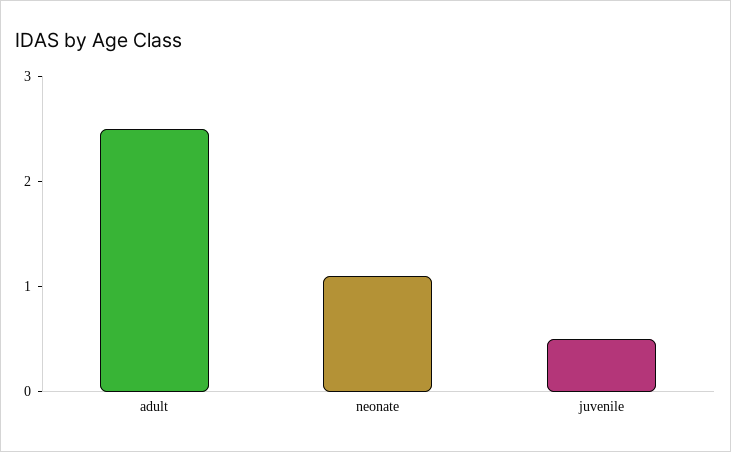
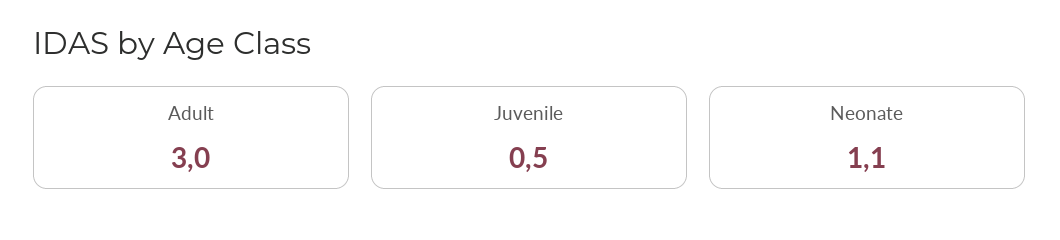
  {
-   "adult": 2.5,
+   "adult": 3,
    "neonate": 1.1,
    "juvenile": 0.5
  }

